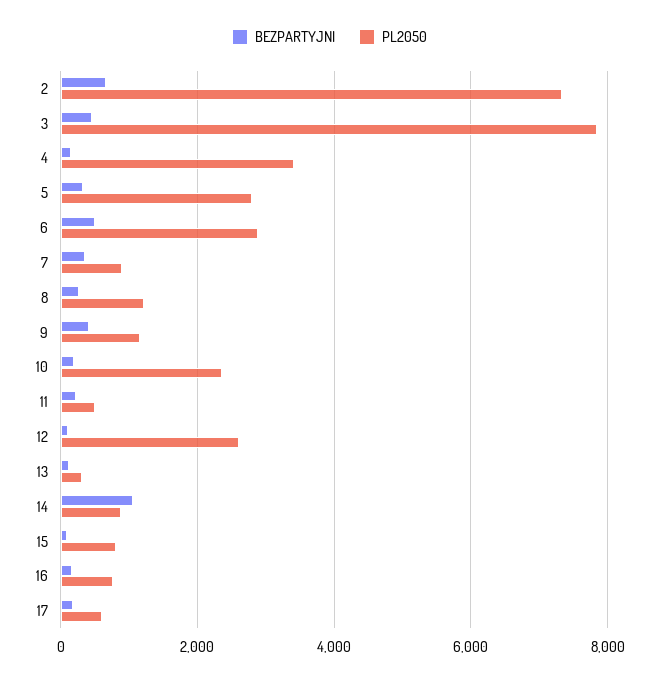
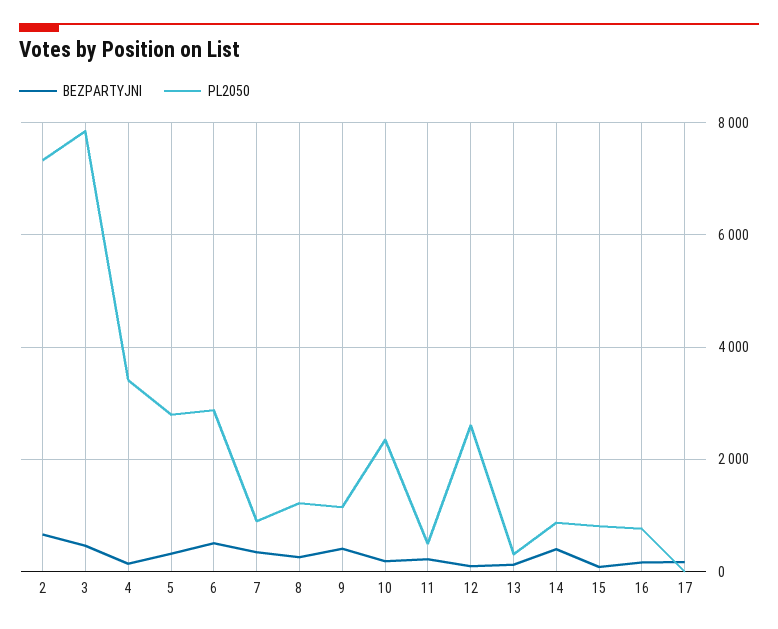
  {
    "BEZPARTYJNI": {
      "2": 600,
      "3": 400,
      "4": 200,
      "5": 400,
      "6": 600,
      "7": 400,
      "8": 200,
      "9": 400,
      "10": 200,
      "11": 200,
      "12": 200,
      "13": 200,
-     "14": 1000,
+     "14": 400,
      "15": 0,
      "16": 200,
      "17": 200
    },
    "PL2050": {
      "2": 7400,
      "3": 7800,
      "4": 3400,
      "5": 2800,
      "6": 2800,
      "7": 1000,
      "8": 1200,
      "9": 1200,
      "10": 2400,
      "11": 600,
      "12": 2600,
      "13": 400,
      "14": 800,
      "15": 800,
      "16": 800,
-     "17": 600
+     "17": 0
    }
  }

